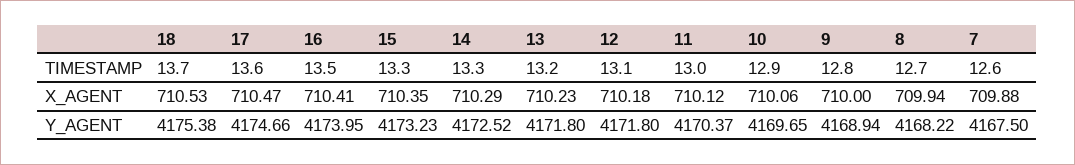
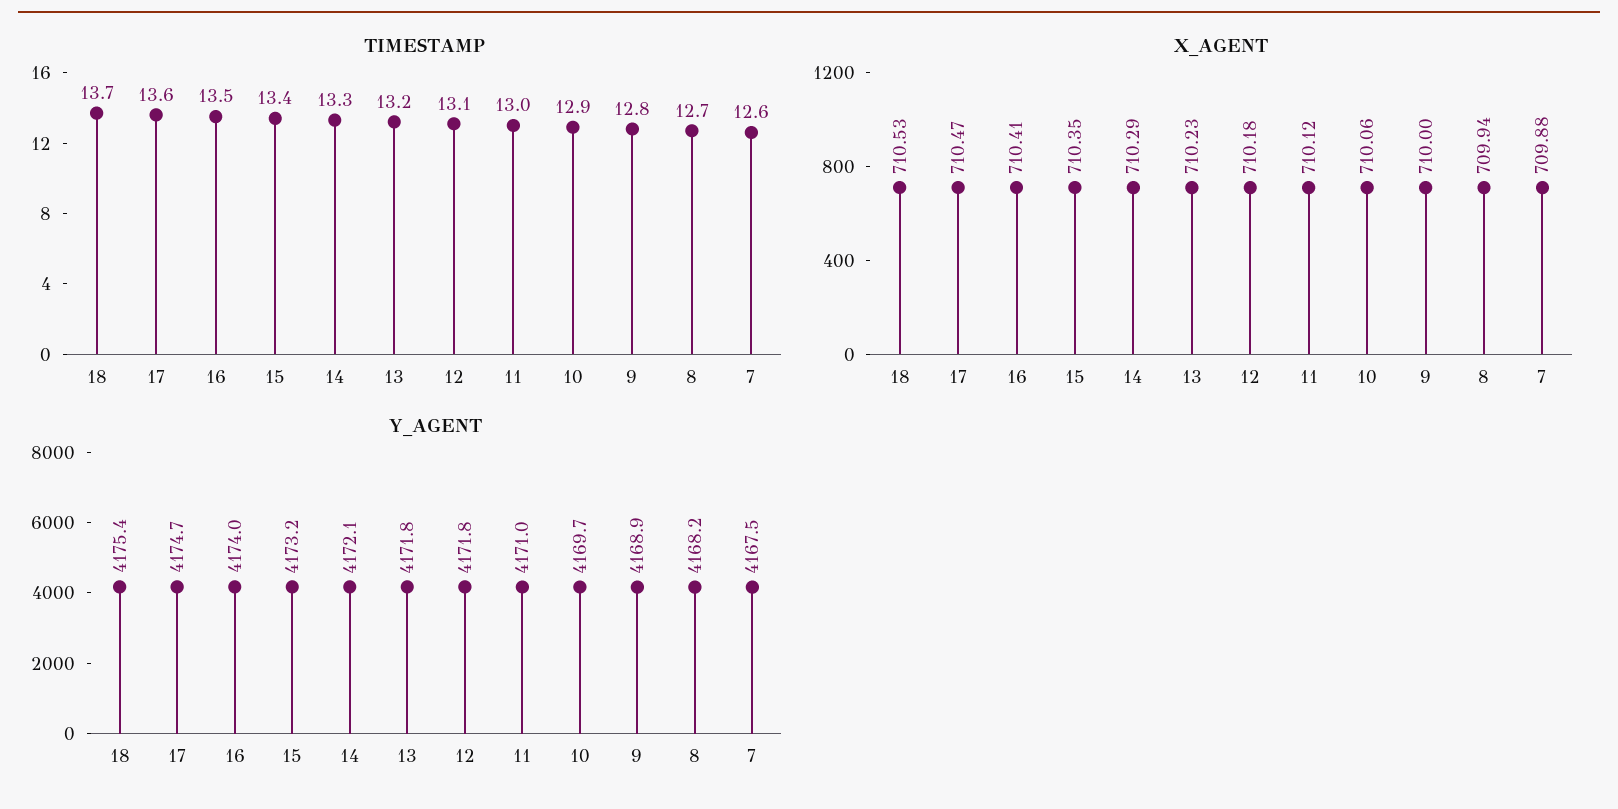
  {
    "TIMESTAMP": {
      "18": 13.7,
      "17": 13.6,
      "16": 13.5,
-     "15": 13.3,
+     "15": 13.4,
      "14": 13.3,
      "13": 13.2,
      "12": 13.1,
      "11": 13,
      "10": 12.9,
      "9": 12.8,
      "8": 12.7,
      "7": 12.6
    },
    "X_AGENT": {
      "18": 710.53,
      "17": 710.47,
      "16": 710.41,
      "15": 710.35,
      "14": 710.29,
      "13": 710.23,
      "12": 710.18,
      "11": 710.12,
      "10": 710.06,
      "9": 710,
      "8": 709.94,
      "7": 709.88
    },
    "Y_AGENT": {
      "18": 4175.38,
      "17": 4174.66,
      "16": 4173.95,
      "15": 4173.23,
-     "14": 4172.52,
+     "14": 4172.1,
      "13": 4171.8,
      "12": 4171.8,
-     "11": 4170.37,
+     "11": 4171,
      "10": 4169.65,
      "9": 4168.94,
      "8": 4168.22,
      "7": 4167.5
    }
  }

